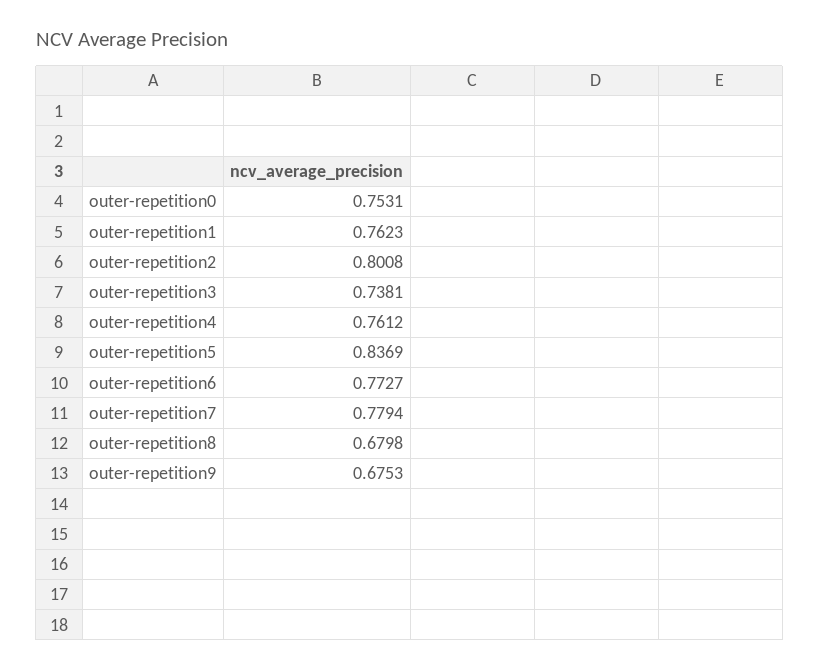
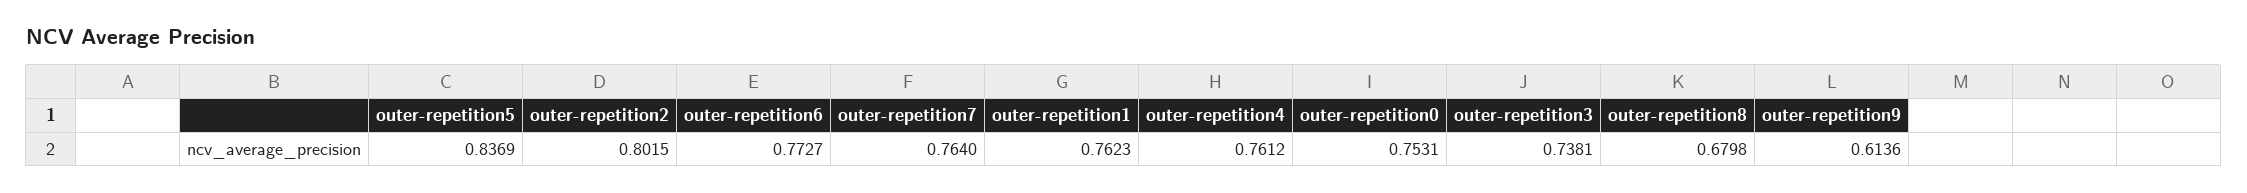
  {
    "outer-repetition0": 0.7531,
    "outer-repetition1": 0.7623,
-   "outer-repetition2": 0.8008,
+   "outer-repetition2": 0.8015,
    "outer-repetition3": 0.7381,
    "outer-repetition4": 0.7612,
    "outer-repetition5": 0.8369,
    "outer-repetition6": 0.7727,
-   "outer-repetition7": 0.7794,
+   "outer-repetition7": 0.764,
    "outer-repetition8": 0.6798,
-   "outer-repetition9": 0.6753
+   "outer-repetition9": 0.6136
  }

